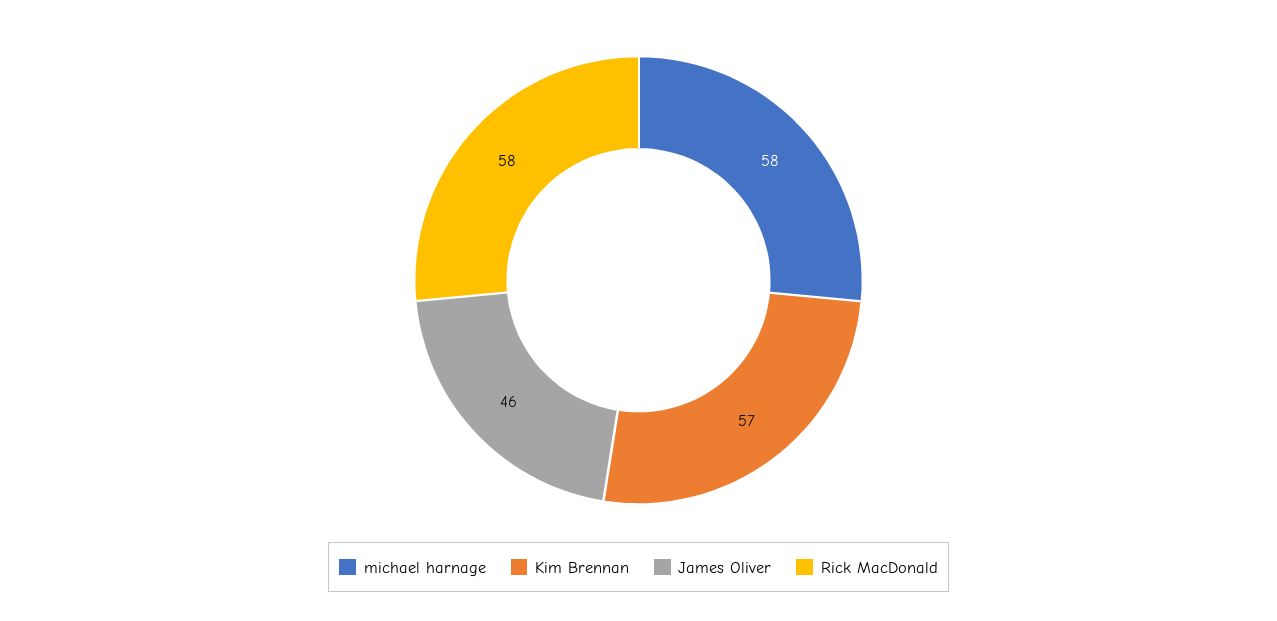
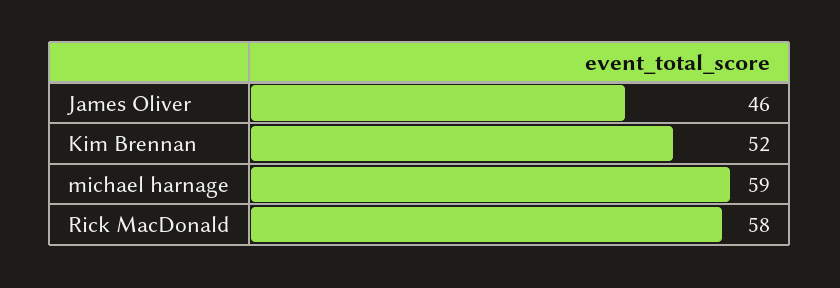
  {
-   "michael harnage": 58,
+   "michael harnage": 59,
-   "Kim Brennan": 57,
+   "Kim Brennan": 52,
    "James Oliver": 46,
    "Rick MacDonald": 58
  }

